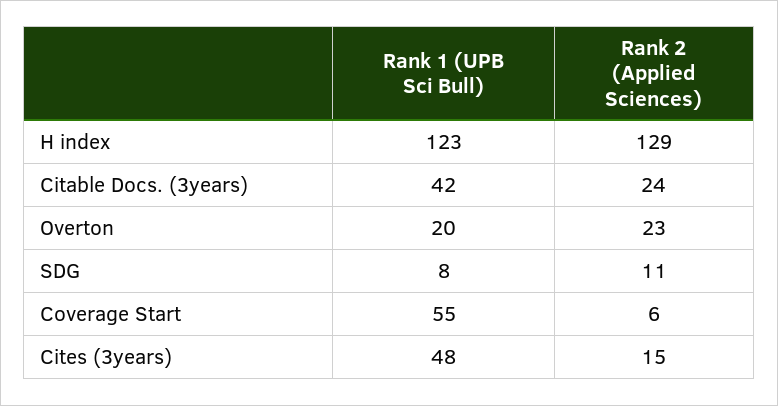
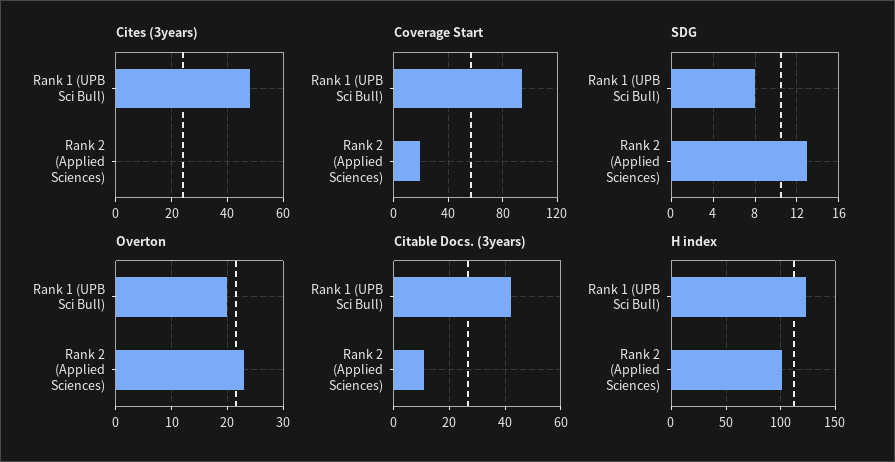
  {
    "H index": {
      "Rank 1 (UPB Sci Bull)": 123,
-     "Rank 2 (Applied Sciences)": 129
+     "Rank 2 (Applied Sciences)": 100
    },
    "Citable Docs. (3years)": {
      "Rank 1 (UPB Sci Bull)": 42,
-     "Rank 2 (Applied Sciences)": 24
+     "Rank 2 (Applied Sciences)": 10
    },
    "Overton": {
      "Rank 1 (UPB Sci Bull)": 20,
      "Rank 2 (Applied Sciences)": 23
    },
    "SDG": {
      "Rank 1 (UPB Sci Bull)": 8,
-     "Rank 2 (Applied Sciences)": 11
+     "Rank 2 (Applied Sciences)": 13
    },
    "Coverage Start": {
-     "Rank 1 (UPB Sci Bull)": 55,
+     "Rank 1 (UPB Sci Bull)": 95,
-     "Rank 2 (Applied Sciences)": 6
+     "Rank 2 (Applied Sciences)": 20
    },
    "Cites (3years)": {
      "Rank 1 (UPB Sci Bull)": 48,
-     "Rank 2 (Applied Sciences)": 15
+     "Rank 2 (Applied Sciences)": 0
    }
  }

